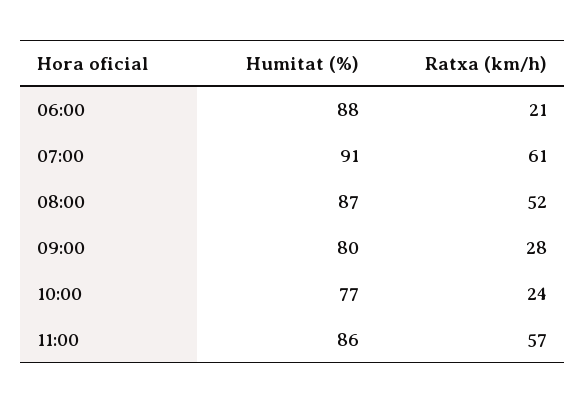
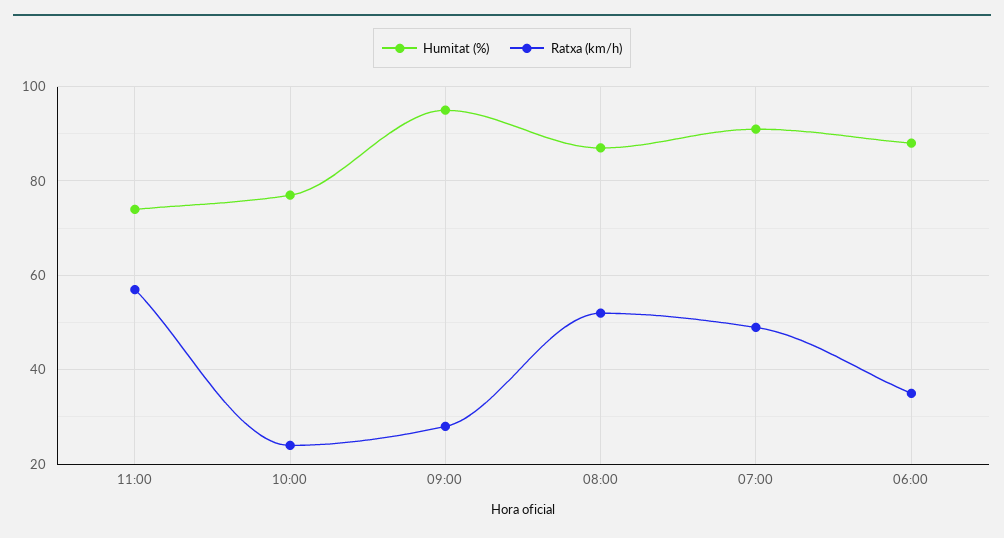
  {
    "Humitat (%)": {
      "06:00": 88,
      "07:00": 91,
      "08:00": 87,
-     "09:00": 80,
+     "09:00": 95,
      "10:00": 77,
-     "11:00": 86
+     "11:00": 75
    },
    "Ratxa (km/h)": {
-     "06:00": 21,
+     "06:00": 35,
-     "07:00": 61,
+     "07:00": 50,
      "08:00": 52,
      "09:00": 28,
      "10:00": 24,
      "11:00": 57
    }
  }

